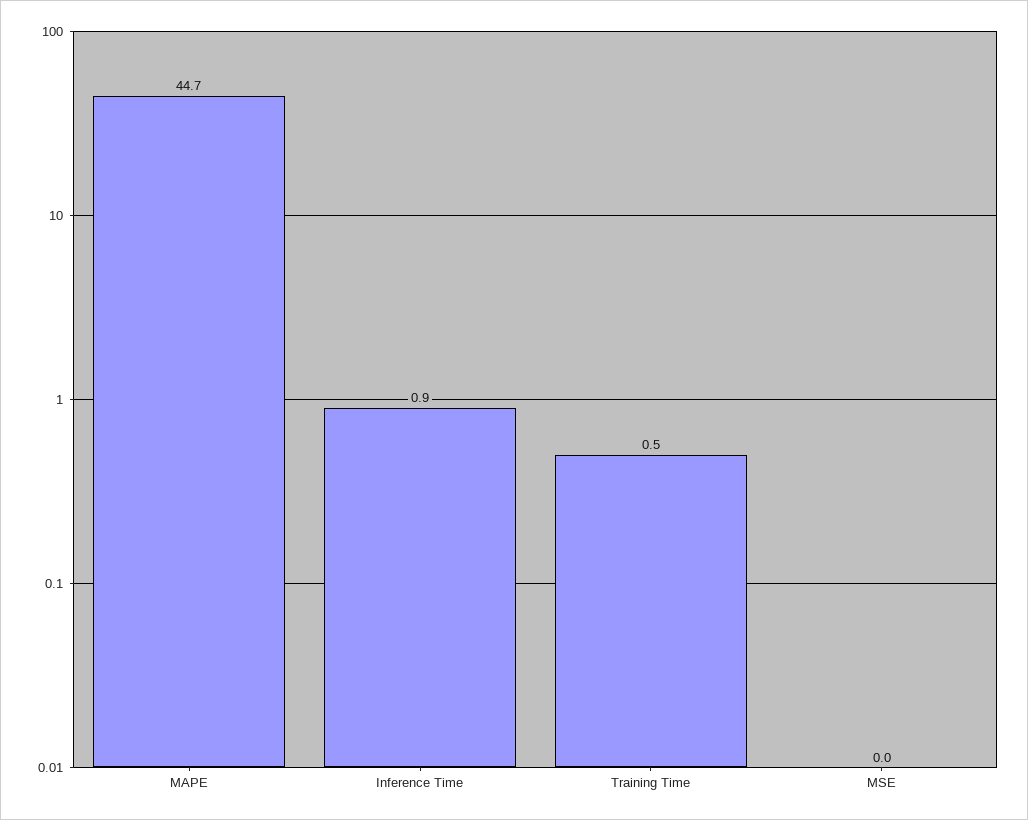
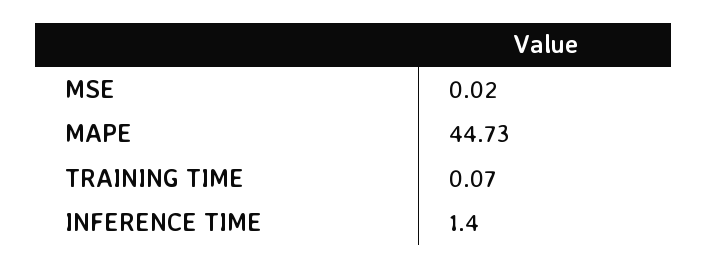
  {
    "MAPE": 44.73,
-   "Inference Time": 0.9,
+   "Inference Time": 1.4,
-   "Training Time": 0.5,
+   "Training Time": 0.07,
    "MSE": 0.02
  }

